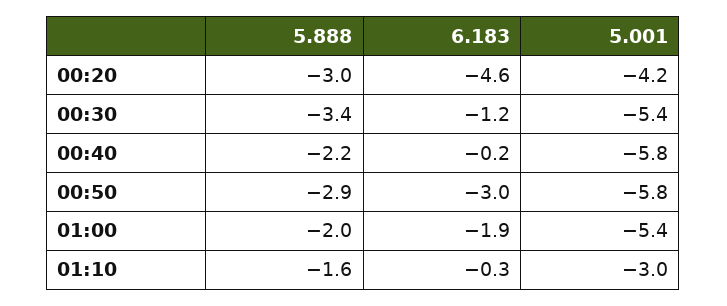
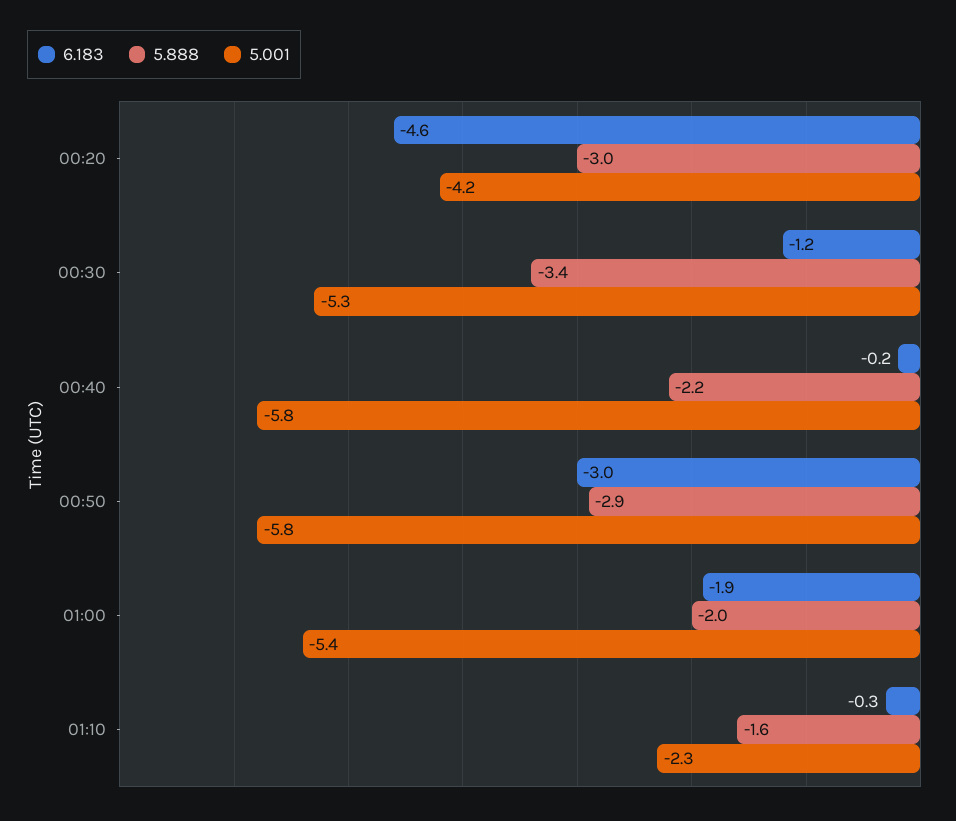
  {
    "5.888": {
      "00:20": -3,
      "00:30": -3.4,
      "00:40": -2.2,
      "00:50": -2.9,
      "01:00": -2,
      "01:10": -1.6
    },
    "6.183": {
      "00:20": -4.6,
      "00:30": -1.2,
      "00:40": -0.2,
      "00:50": -3,
      "01:00": -1.9,
      "01:10": -0.3
    },
    "5.001": {
      "00:20": -4.2,
-     "00:30": -5.4,
+     "00:30": -5.3,
      "00:40": -5.8,
      "00:50": -5.8,
      "01:00": -5.4,
-     "01:10": -3
+     "01:10": -2.3
    }
  }

